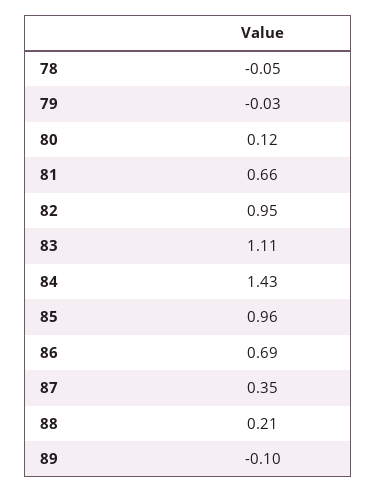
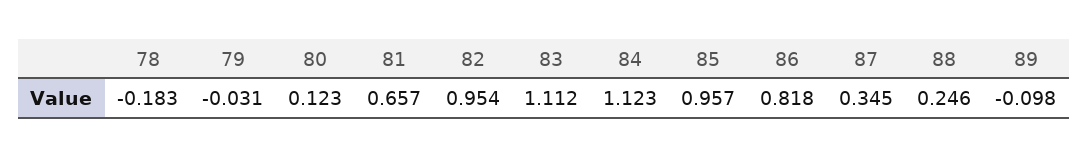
  {
-   "78": -0.05,
+   "78": -0.183,
    "79": -0.031,
    "80": 0.123,
    "81": 0.657,
    "82": 0.954,
    "83": 1.112,
-   "84": 1.43,
+   "84": 1.123,
    "85": 0.957,
-   "86": 0.69,
+   "86": 0.818,
    "87": 0.345,
-   "88": 0.21,
+   "88": 0.246,
    "89": -0.098
  }

